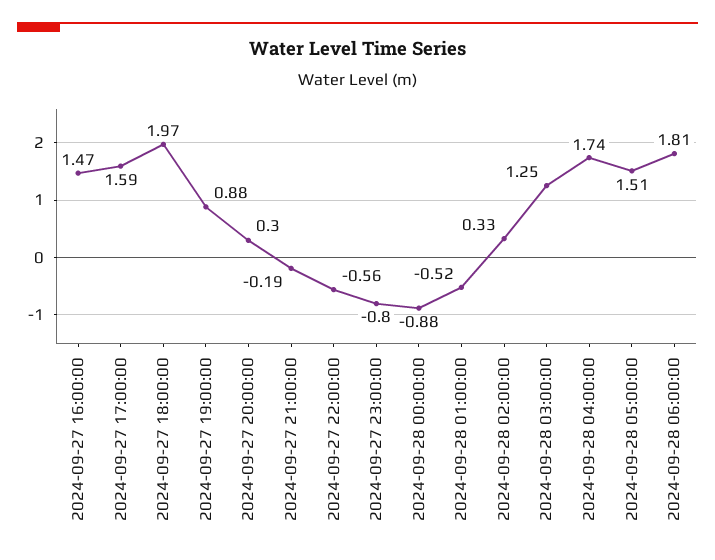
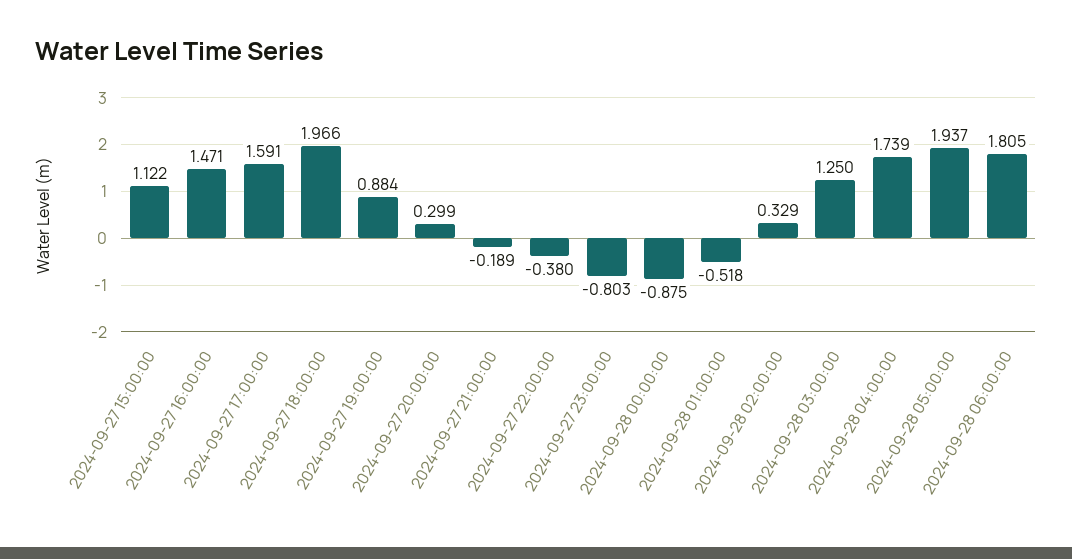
  {
    "2024-09-27 16:00:00": 1.471,
    "2024-09-27 17:00:00": 1.591,
    "2024-09-27 18:00:00": 1.966,
    "2024-09-27 19:00:00": 0.884,
    "2024-09-27 20:00:00": 0.299,
    "2024-09-27 21:00:00": -0.189,
-   "2024-09-27 22:00:00": -0.56,
+   "2024-09-27 22:00:00": -0.38,
    "2024-09-27 23:00:00": -0.803,
    "2024-09-28 00:00:00": -0.875,
    "2024-09-28 01:00:00": -0.518,
    "2024-09-28 02:00:00": 0.329,
    "2024-09-28 03:00:00": 1.25,
    "2024-09-28 04:00:00": 1.739,
-   "2024-09-28 05:00:00": 1.51,
+   "2024-09-28 05:00:00": 1.937,
-   "2024-09-28 06:00:00": 1.805
+   "2024-09-28 06:00:00": 1.805,
+   "2024-09-27 15:00:00": 1.122
  }

